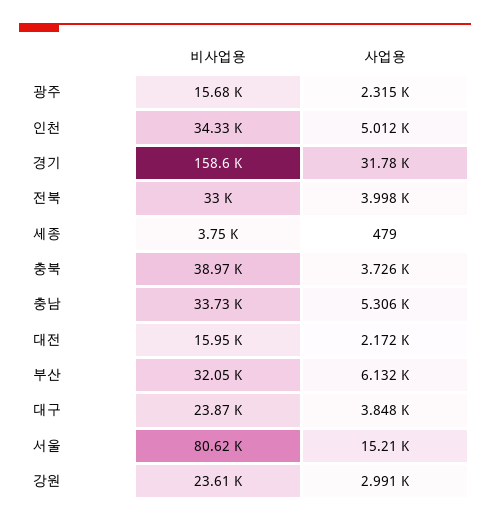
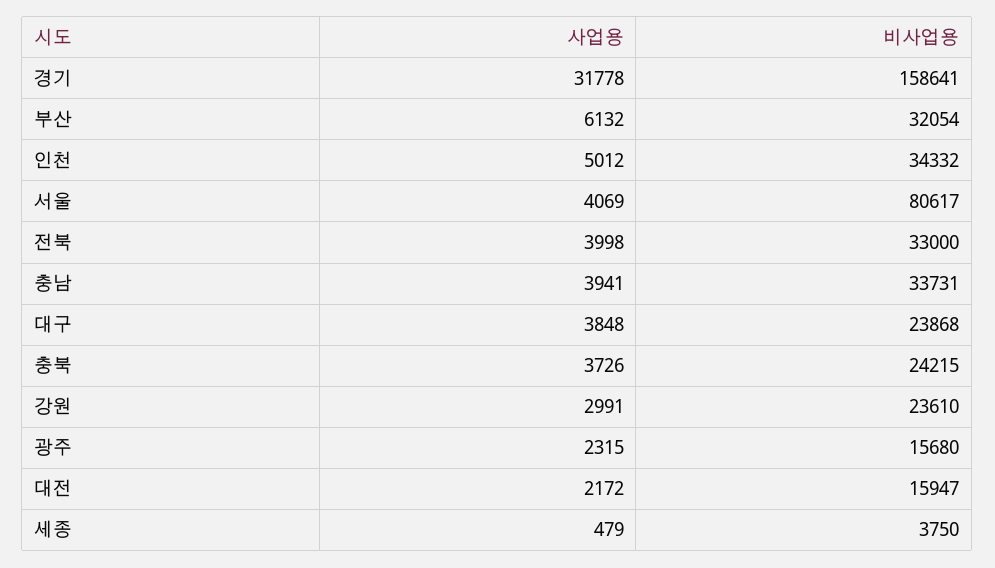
  {
    "비사업용": {
      "광주": 15680,
      "인천": 34332,
      "경기": 158641,
      "전북": 33000,
      "세종": 3750,
-     "충북": 38970,
+     "충북": 24215,
      "충남": 33731,
      "대전": 15947,
      "부산": 32054,
      "대구": 23868,
      "서울": 80617,
      "강원": 23610
    },
    "사업용": {
      "광주": 2315,
      "인천": 5012,
      "경기": 31778,
      "전북": 3998,
      "세종": 479,
      "충북": 3726,
-     "충남": 5306,
+     "충남": 3941,
      "대전": 2172,
      "부산": 6132,
      "대구": 3848,
-     "서울": 15210,
+     "서울": 4069,
      "강원": 2991
    }
  }

